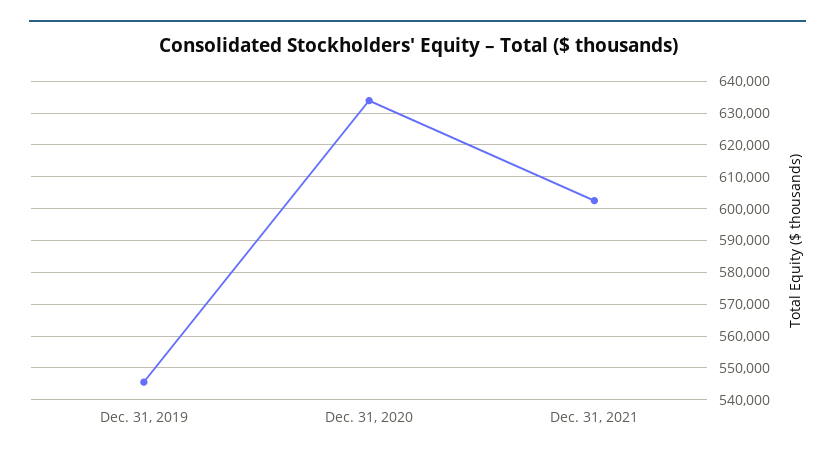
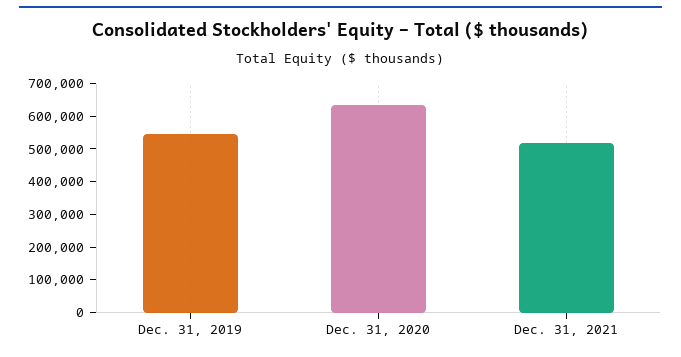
  {
    "Dec. 31, 2019": 546000,
    "Dec. 31, 2020": 634000,
-   "Dec. 31, 2021": 602000
+   "Dec. 31, 2021": 525000
  }

